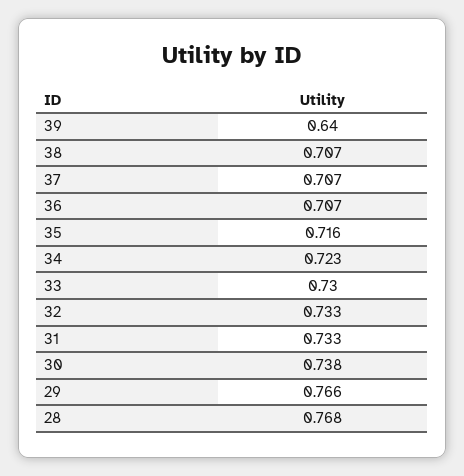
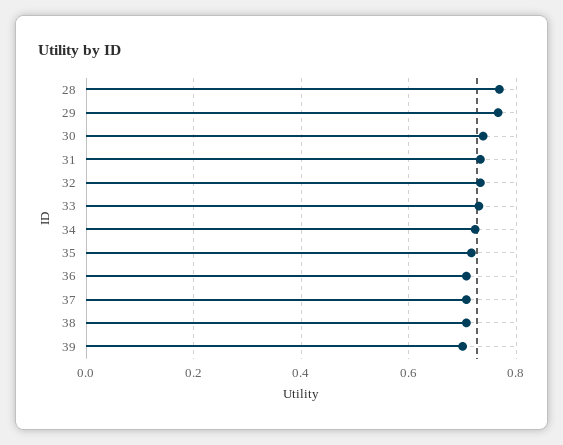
  {
-   "39": 0.64,
+   "39": 0.7,
    "38": 0.707,
    "37": 0.707,
    "36": 0.707,
    "35": 0.716,
    "34": 0.723,
    "33": 0.73,
    "32": 0.733,
    "31": 0.733,
    "30": 0.738,
    "29": 0.766,
    "28": 0.768
  }

